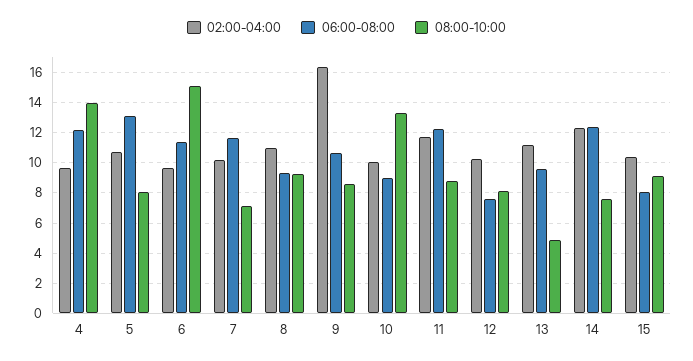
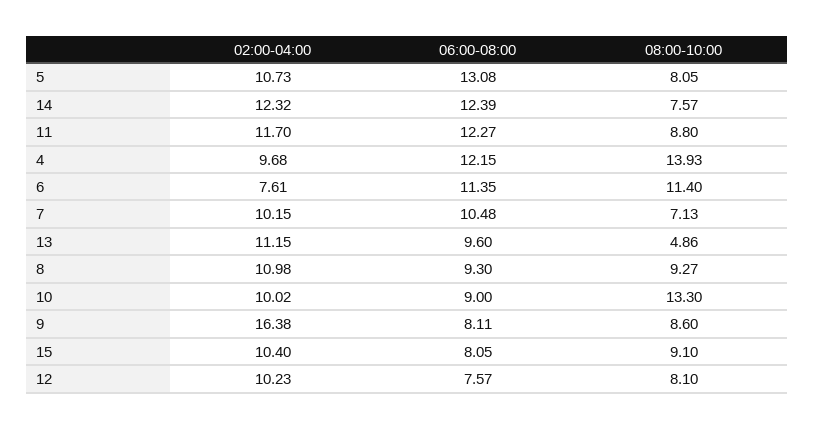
  {
    "02:00-04:00": {
      "4": 9.68,
      "5": 10.73,
-     "6": 9.5,
+     "6": 7.61,
      "7": 10.15,
      "8": 10.98,
      "9": 16.38,
      "10": 10.02,
      "11": 11.7,
      "12": 10.23,
      "13": 11.15,
      "14": 12.32,
      "15": 10.4
    },
    "06:00-08:00": {
      "4": 12.15,
      "5": 13.08,
      "6": 11.35,
-     "7": 11.5,
+     "7": 10.48,
      "8": 9.3,
-     "9": 10.5,
+     "9": 8.11,
      "10": 9,
      "11": 12.27,
      "12": 7.57,
      "13": 9.6,
      "14": 12.39,
      "15": 8.05
    },
    "08:00-10:00": {
      "4": 13.93,
      "5": 8.05,
-     "6": 15,
+     "6": 11.4,
      "7": 7.13,
      "8": 9.27,
      "9": 8.6,
      "10": 13.3,
      "11": 8.8,
      "12": 8.1,
      "13": 4.86,
      "14": 7.57,
      "15": 9.1
    }
  }

